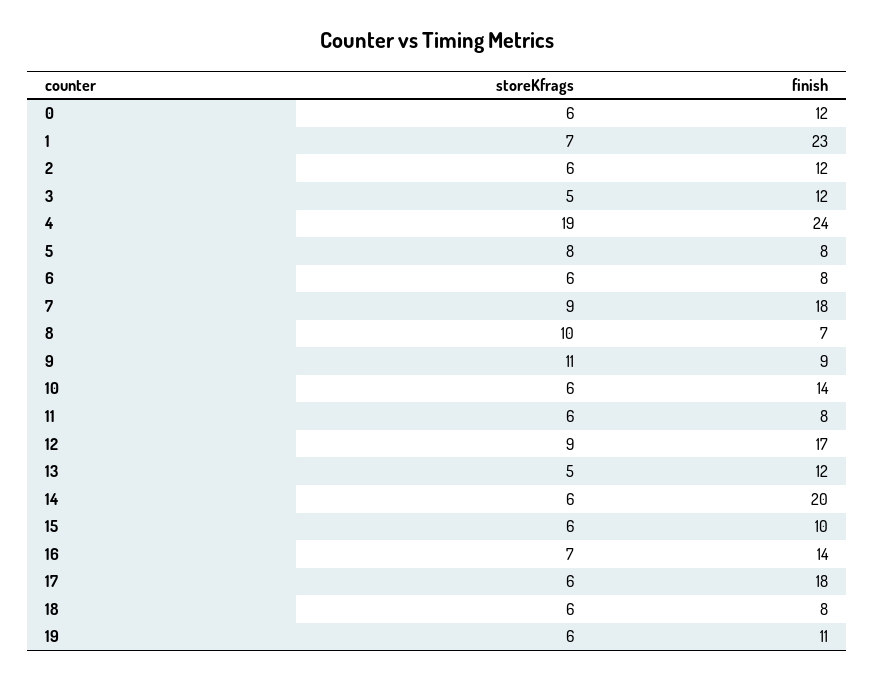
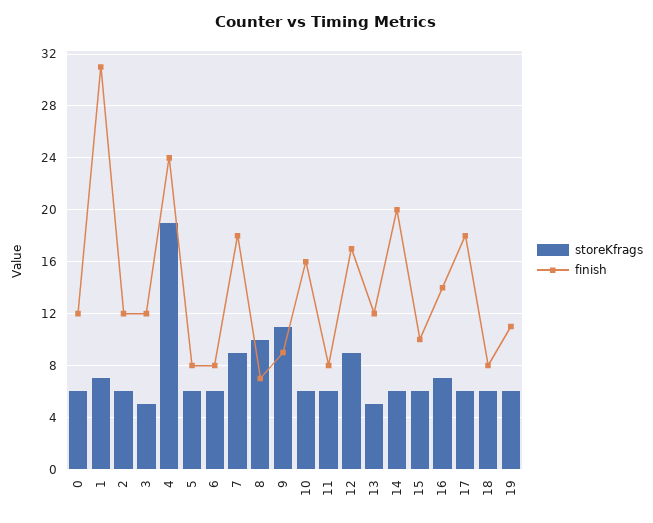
  {
    "storeKfrags": {
      "0": 6,
      "1": 7,
      "2": 6,
      "3": 5,
      "4": 19,
-     "5": 8,
+     "5": 6,
      "6": 6,
      "7": 9,
      "8": 10,
      "9": 11,
      "10": 6,
      "11": 6,
      "12": 9,
      "13": 5,
      "14": 6,
      "15": 6,
      "16": 7,
      "17": 6,
      "18": 6,
      "19": 6
    },
    "finish": {
      "0": 12,
-     "1": 23,
+     "1": 31,
      "2": 12,
      "3": 12,
      "4": 24,
      "5": 8,
      "6": 8,
      "7": 18,
      "8": 7,
      "9": 9,
-     "10": 14,
+     "10": 16,
      "11": 8,
      "12": 17,
      "13": 12,
      "14": 20,
      "15": 10,
      "16": 14,
      "17": 18,
      "18": 8,
      "19": 11
    }
  }

